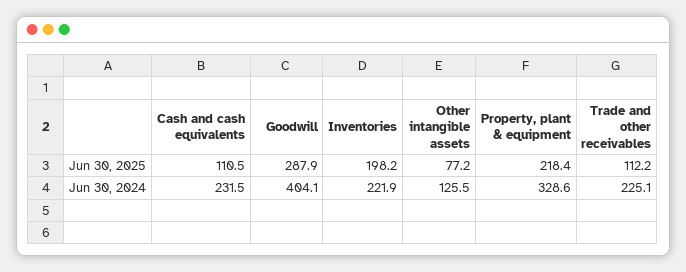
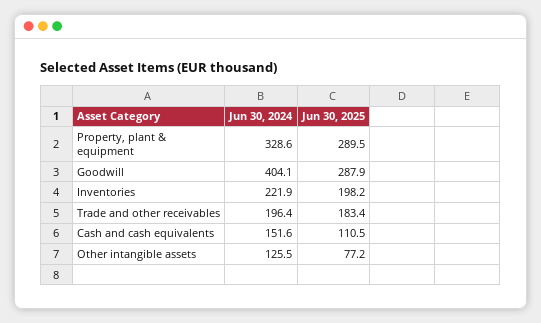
  {
    "Cash and cash equivalents": {
      "Jun 30, 2025": 110.5,
-     "Jun 30, 2024": 231.5
+     "Jun 30, 2024": 151.6
    },
    "Goodwill": {
      "Jun 30, 2025": 287.9,
      "Jun 30, 2024": 404.1
    },
    "Inventories": {
      "Jun 30, 2025": 198.2,
      "Jun 30, 2024": 221.9
    },
    "Other intangible assets": {
      "Jun 30, 2025": 77.2,
      "Jun 30, 2024": 125.5
    },
    "Property, plant & equipment": {
-     "Jun 30, 2025": 218.4,
+     "Jun 30, 2025": 289.5,
      "Jun 30, 2024": 328.6
    },
    "Trade and other receivables": {
-     "Jun 30, 2025": 112.2,
+     "Jun 30, 2025": 183.4,
-     "Jun 30, 2024": 225.1
+     "Jun 30, 2024": 196.4
    }
  }

